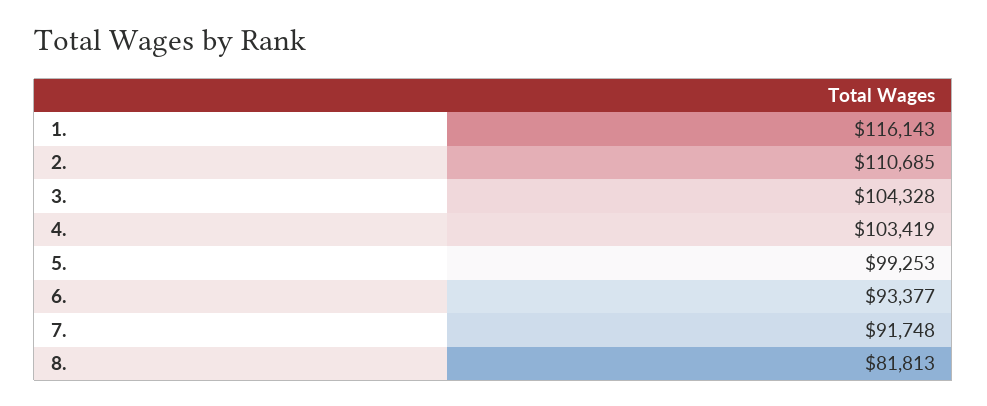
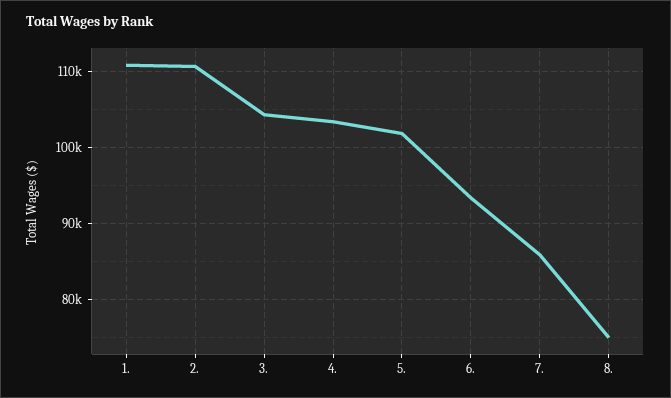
  {
-   "1.": 116143,
+   "1.": 111000,
    "2.": 110685,
    "3.": 104328,
    "4.": 103419,
-   "5.": 99253,
+   "5.": 102000,
    "6.": 93377,
-   "7.": 91748,
+   "7.": 86000,
-   "8.": 81813
+   "8.": 75000
  }

